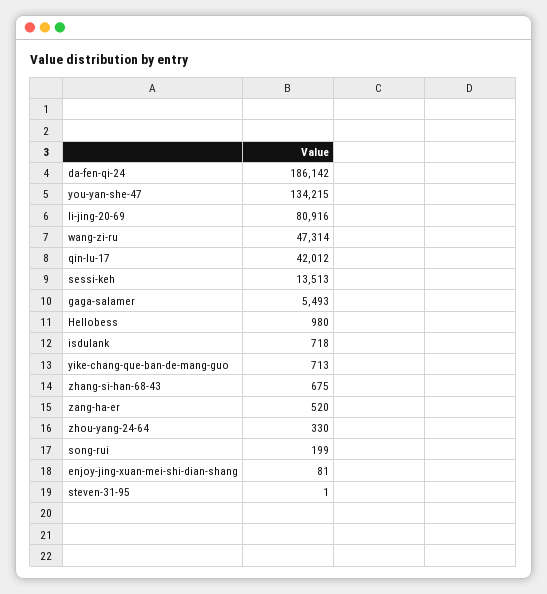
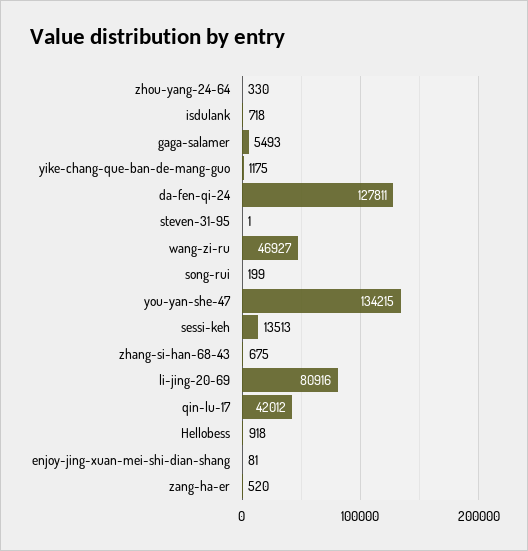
  {
-   "da-fen-qi-24": 186142,
+   "da-fen-qi-24": 127811,
    "you-yan-she-47": 134215,
    "li-jing-20-69": 80916,
-   "wang-zi-ru": 47314,
+   "wang-zi-ru": 46927,
    "qin-lu-17": 42012,
    "sessi-keh": 13513,
    "gaga-salamer": 5493,
-   "Hellobess": 980,
+   "Hellobess": 918,
    "isdulank": 718,
-   "yike-chang-que-ban-de-mang-guo": 713,
+   "yike-chang-que-ban-de-mang-guo": 1175,
    "zhang-si-han-68-43": 675,
    "zang-ha-er": 520,
    "zhou-yang-24-64": 330,
    "song-rui": 199,
    "enjoy-jing-xuan-mei-shi-dian-shang": 81,
    "steven-31-95": 1
  }

